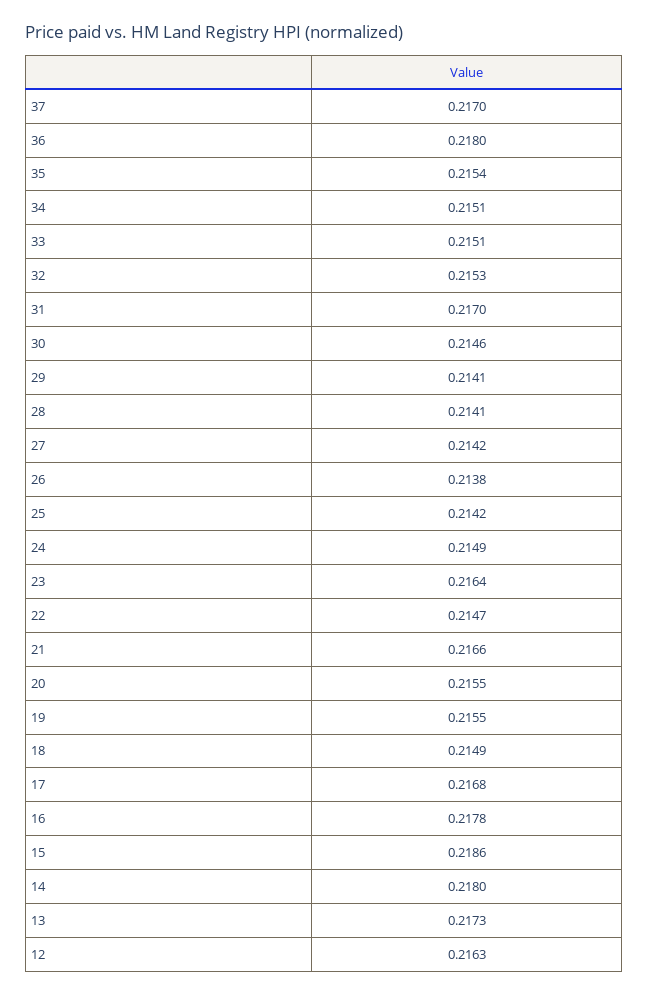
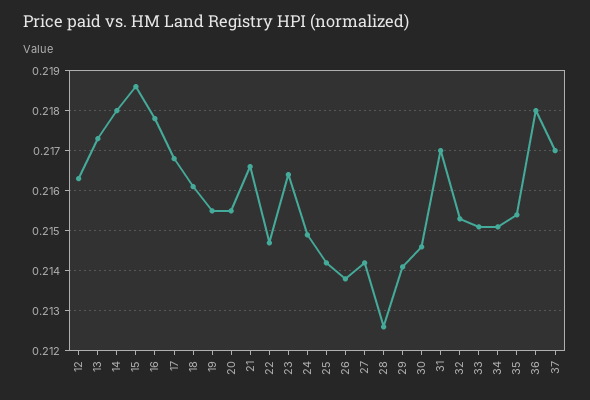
  {
    "37": 0.217,
    "36": 0.218,
    "35": 0.2154,
    "34": 0.2151,
    "33": 0.2151,
    "32": 0.2153,
    "31": 0.217,
    "30": 0.2146,
    "29": 0.2141,
-   "28": 0.2141,
+   "28": 0.2125,
    "27": 0.2142,
    "26": 0.2138,
    "25": 0.2142,
    "24": 0.2149,
    "23": 0.2164,
    "22": 0.2147,
    "21": 0.2166,
    "20": 0.2155,
    "19": 0.2155,
-   "18": 0.2149,
+   "18": 0.216,
    "17": 0.2168,
    "16": 0.2178,
    "15": 0.2186,
    "14": 0.218,
    "13": 0.2173,
    "12": 0.2163
  }

